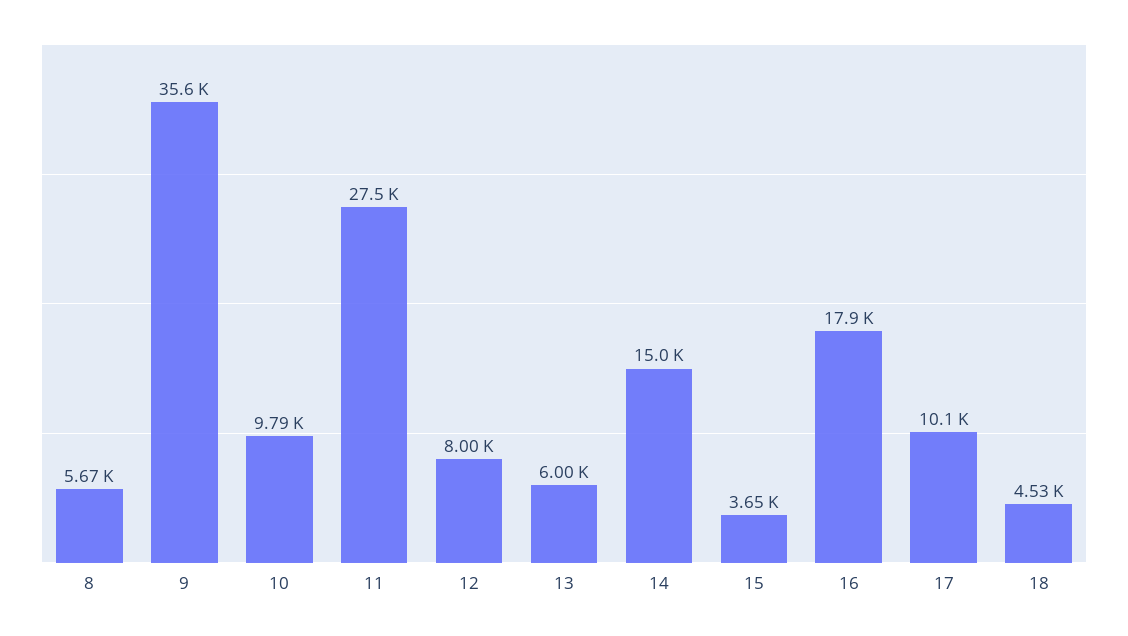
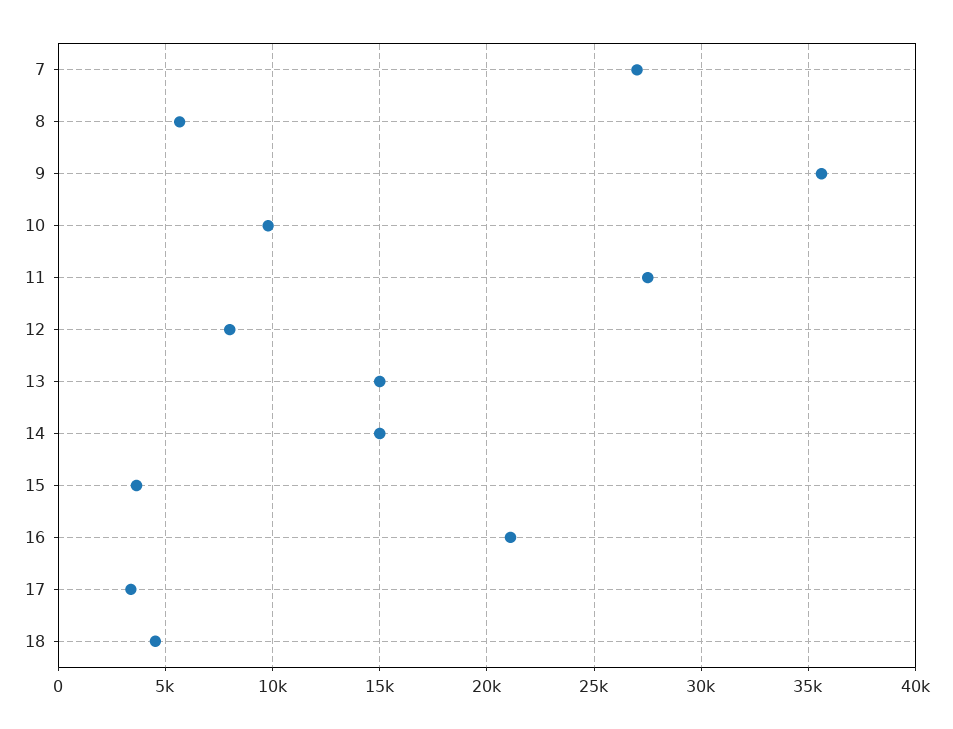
  {
    "8": 5670,
    "9": 35600,
    "10": 9790,
    "11": 27500,
    "12": 8000,
-   "13": 6000,
+   "13": 15000,
    "14": 15000,
    "15": 3650,
-   "16": 17900,
+   "16": 21000,
-   "17": 10100,
+   "17": 3500,
-   "18": 4530
+   "18": 4530,
+   "7": 27000
  }

